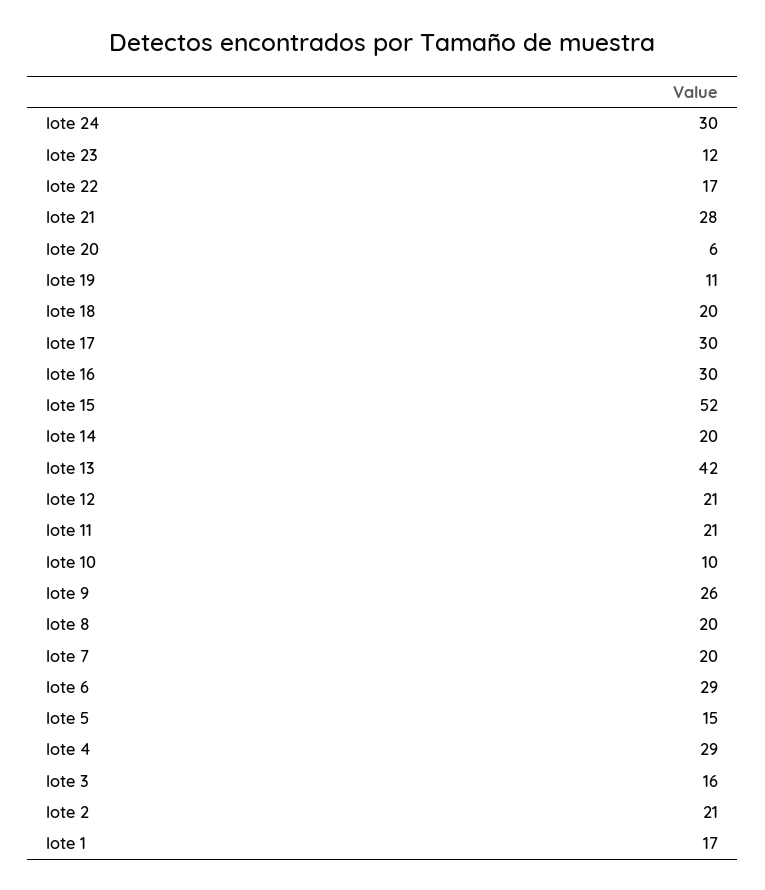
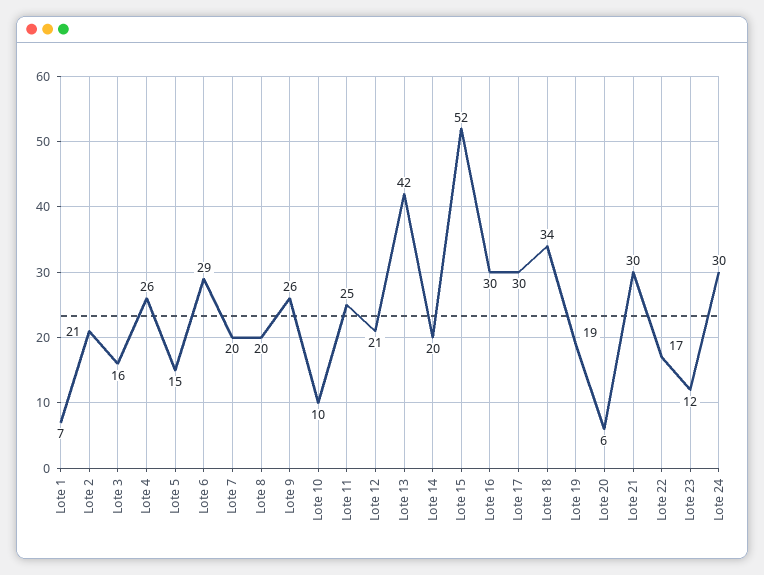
  {
    "lote 24": 30,
    "lote 23": 12,
    "lote 22": 17,
-   "lote 21": 28,
+   "lote 21": 30,
    "lote 20": 6,
-   "lote 19": 11,
+   "lote 19": 19,
-   "lote 18": 20,
+   "lote 18": 34,
    "lote 17": 30,
    "lote 16": 30,
    "lote 15": 52,
    "lote 14": 20,
    "lote 13": 42,
    "lote 12": 21,
-   "lote 11": 21,
+   "lote 11": 25,
    "lote 10": 10,
    "lote 9": 26,
    "lote 8": 20,
    "lote 7": 20,
    "lote 6": 29,
    "lote 5": 15,
-   "lote 4": 29,
+   "lote 4": 26,
    "lote 3": 16,
    "lote 2": 21,
-   "lote 1": 17
+   "lote 1": 7
  }

